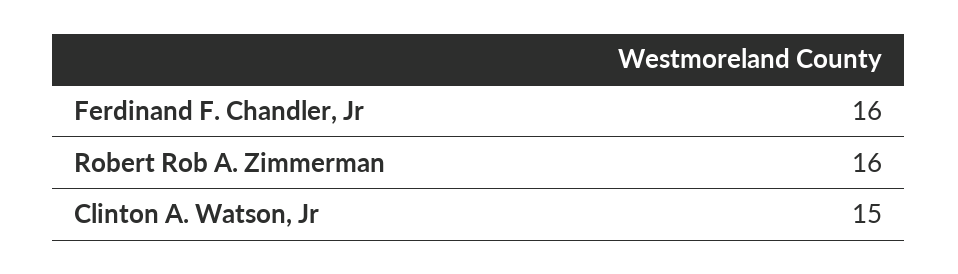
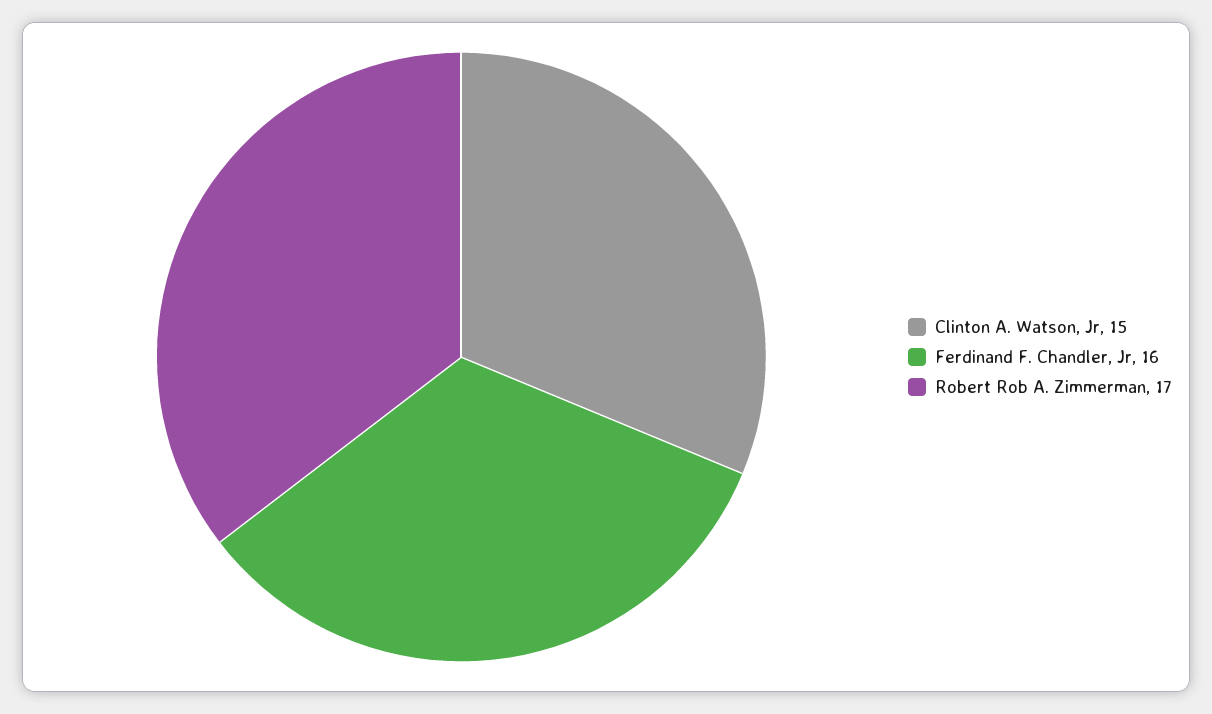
  {
    "Ferdinand F. Chandler, Jr": 16,
-   "Robert Rob A. Zimmerman": 16,
+   "Robert Rob A. Zimmerman": 17,
    "Clinton A. Watson, Jr": 15
  }

